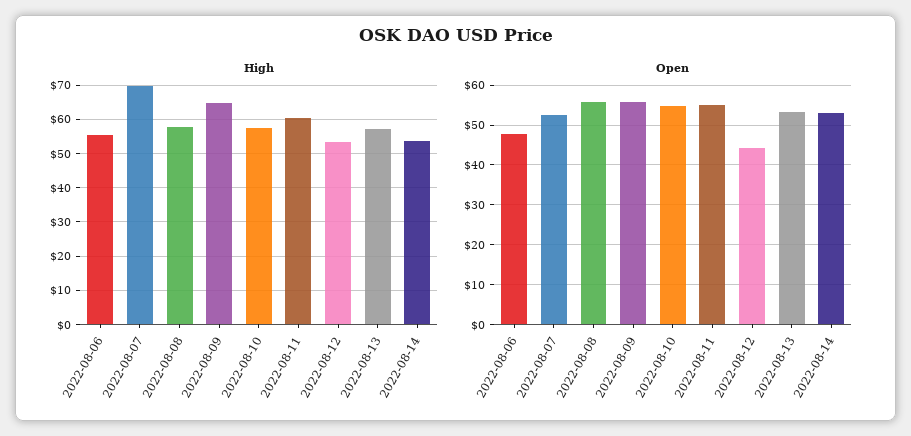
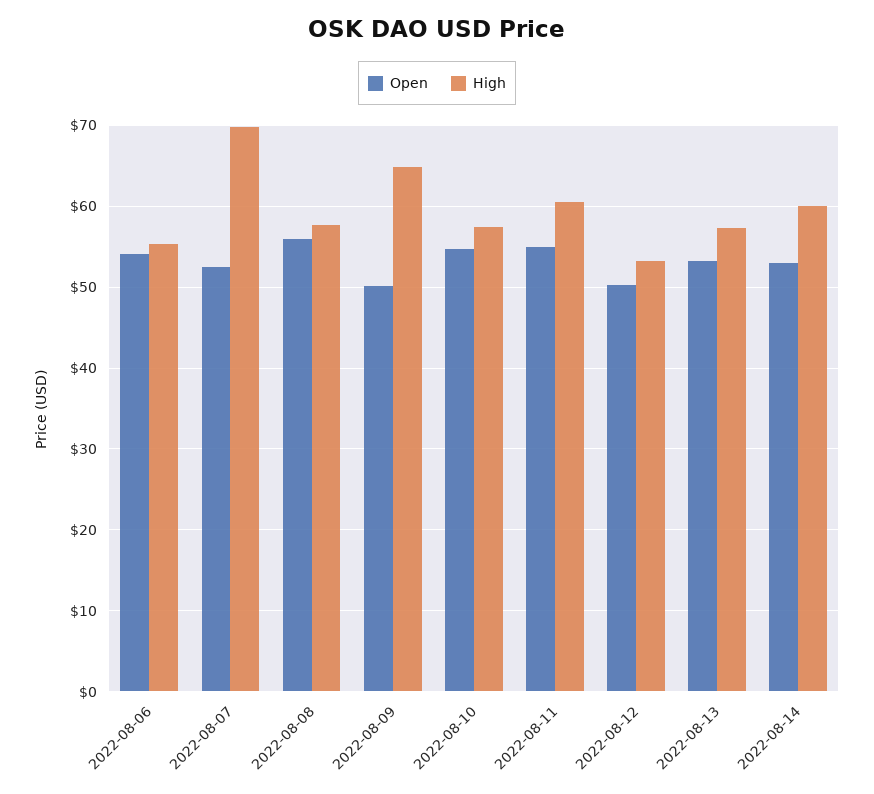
  {
    "High": {
      "2022-08-06": 55,
      "2022-08-07": 70,
      "2022-08-08": 58,
      "2022-08-09": 65,
      "2022-08-10": 57,
      "2022-08-11": 61,
      "2022-08-12": 53,
      "2022-08-13": 57,
-     "2022-08-14": 54
+     "2022-08-14": 60
    },
    "Open": {
-     "2022-08-06": 48,
+     "2022-08-06": 54,
      "2022-08-07": 52,
      "2022-08-08": 56,
-     "2022-08-09": 56,
+     "2022-08-09": 50,
      "2022-08-10": 55,
      "2022-08-11": 55,
-     "2022-08-12": 44,
+     "2022-08-12": 50,
      "2022-08-13": 53,
      "2022-08-14": 53
    }
  }

